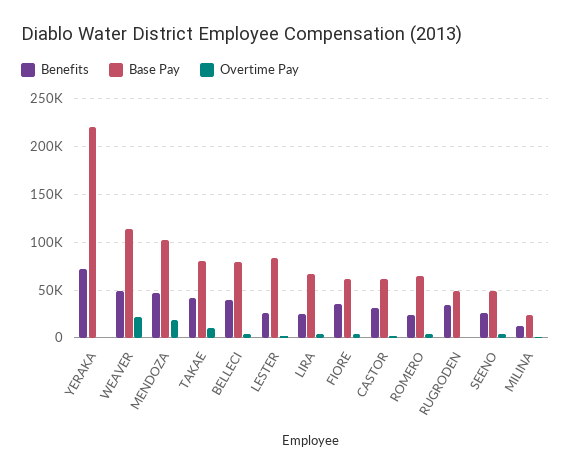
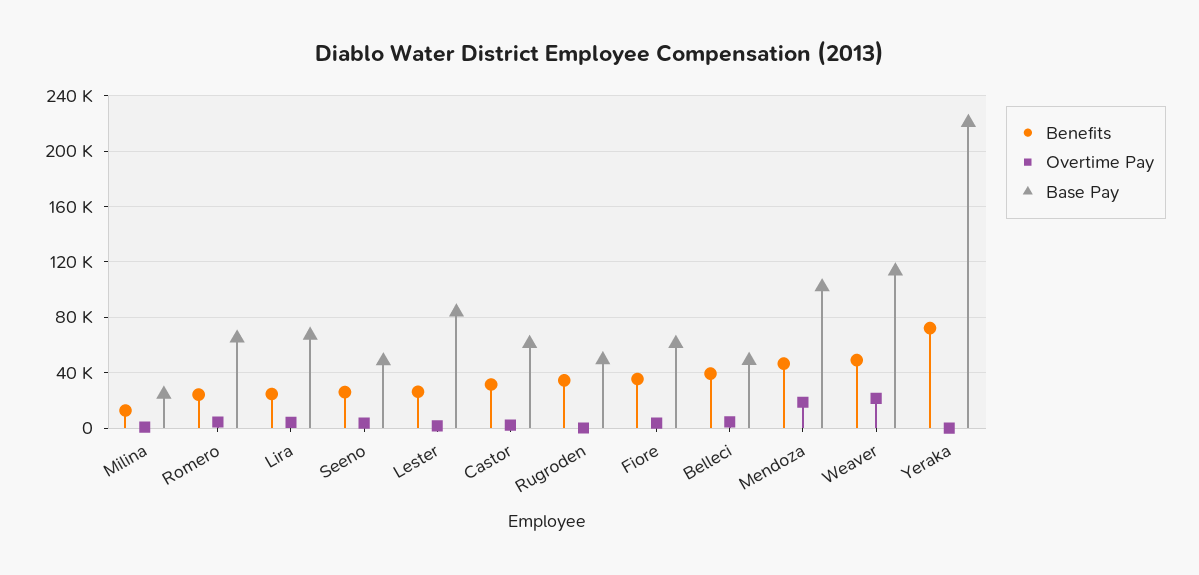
  {
    "Benefits": {
      "YERAKA": 70000,
      "WEAVER": 50000,
      "MENDOZA": 45000,
-     "TAKAE": 40000,
      "BELLECI": 40000,
      "LESTER": 25000,
      "LIRA": 25000,
      "FIORE": 35000,
      "CASTOR": 30000,
      "ROMERO": 25000,
      "RUGRODEN": 35000,
      "SEENO": 25000,
      "MILINA": 15000
    },
    "Base Pay": {
      "YERAKA": 220000,
      "WEAVER": 115000,
      "MENDOZA": 100000,
-     "TAKAE": 80000,
-     "BELLECI": 80000,
+     "BELLECI": 50000,
      "LESTER": 85000,
      "LIRA": 65000,
      "FIORE": 60000,
      "CASTOR": 60000,
      "ROMERO": 65000,
      "RUGRODEN": 50000,
      "SEENO": 50000,
      "MILINA": 25000
    },
    "Overtime Pay": {
      "YERAKA": 0,
      "WEAVER": 20000,
      "MENDOZA": 20000,
-     "TAKAE": 10000,
      "BELLECI": 5000,
      "LESTER": 0,
      "LIRA": 5000,
      "FIORE": 5000,
      "CASTOR": 0,
      "ROMERO": 5000,
      "RUGRODEN": 0,
      "SEENO": 5000,
      "MILINA": 0
    }
  }

